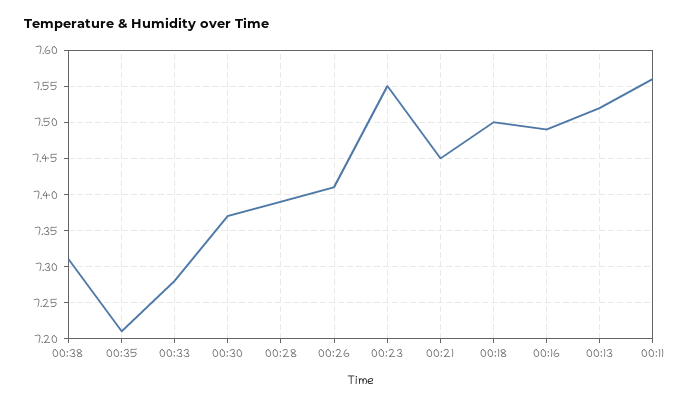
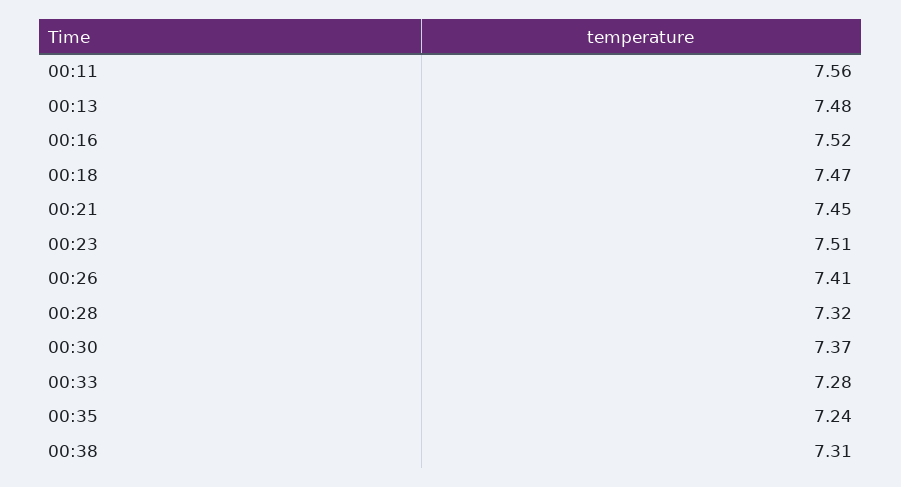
  {
    "00:38": 7.31,
-   "00:35": 7.21,
+   "00:35": 7.24,
    "00:33": 7.28,
    "00:30": 7.37,
-   "00:28": 7.39,
+   "00:28": 7.32,
    "00:26": 7.41,
-   "00:23": 7.55,
+   "00:23": 7.51,
    "00:21": 7.45,
-   "00:18": 7.5,
+   "00:18": 7.47,
-   "00:16": 7.49,
+   "00:16": 7.52,
-   "00:13": 7.52,
+   "00:13": 7.48,
    "00:11": 7.56
  }

